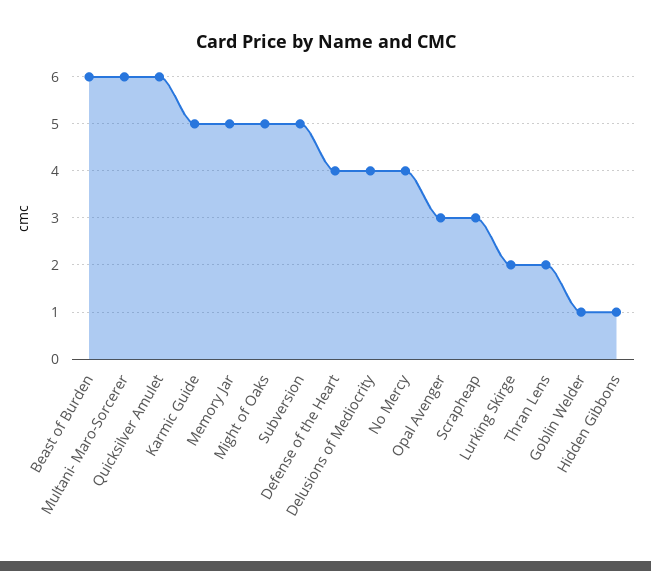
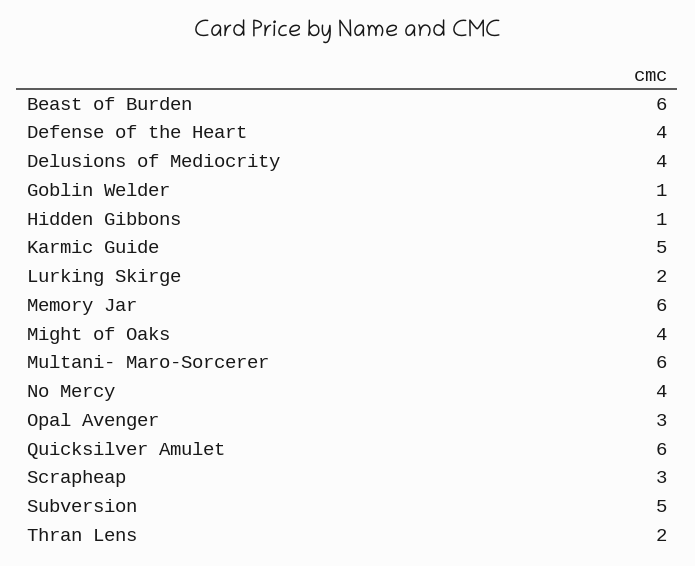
  {
    "Beast of Burden": 6,
    "Multani- Maro-Sorcerer": 6,
    "Quicksilver Amulet": 6,
    "Karmic Guide": 5,
-   "Memory Jar": 5,
+   "Memory Jar": 6,
-   "Might of Oaks": 5,
+   "Might of Oaks": 4,
    "Subversion": 5,
    "Defense of the Heart": 4,
    "Delusions of Mediocrity": 4,
    "No Mercy": 4,
    "Opal Avenger": 3,
    "Scrapheap": 3,
    "Lurking Skirge": 2,
    "Thran Lens": 2,
    "Goblin Welder": 1,
    "Hidden Gibbons": 1
  }

